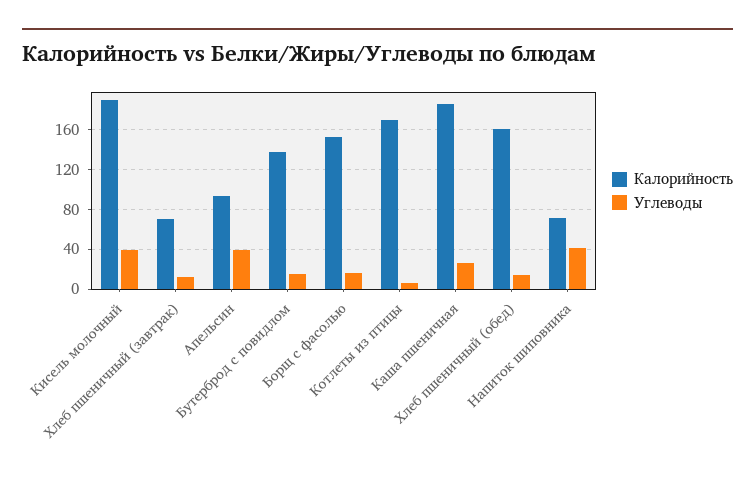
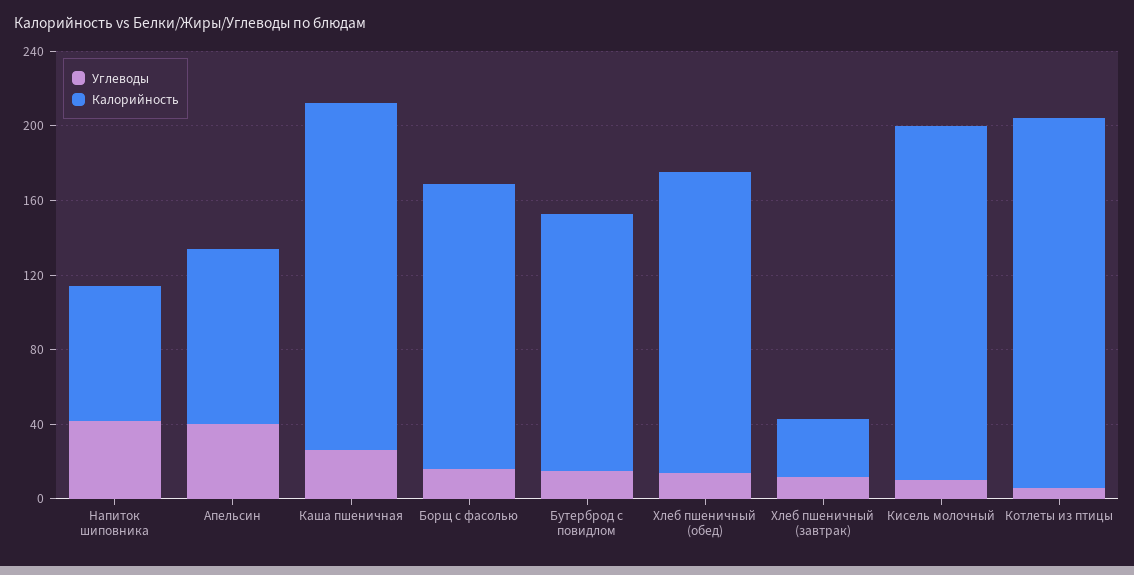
  {
    "Калорийность": {
      "Кисель молочный": 190,
-     "Хлеб пшеничный (завтрак)": 70,
+     "Хлеб пшеничный (завтрак)": 30,
      "Апельсин": 90,
      "Бутерброд с повидлом": 140,
      "Борщ с фасолью": 150,
-     "Котлеты из птицы": 170,
+     "Котлеты из птицы": 200,
      "Каша пшеничная": 190,
      "Хлеб пшеничный (обед)": 160,
      "Напиток шиповника": 70
    },
    "Углеводы": {
-     "Кисель молочный": 40,
+     "Кисель молочный": 10,
      "Хлеб пшеничный (завтрак)": 10,
      "Апельсин": 40,
      "Бутерброд с повидлом": 20,
      "Борщ с фасолью": 20,
      "Котлеты из птицы": 10,
      "Каша пшеничная": 30,
      "Хлеб пшеничный (обед)": 10,
      "Напиток шиповника": 40
    }
  }

